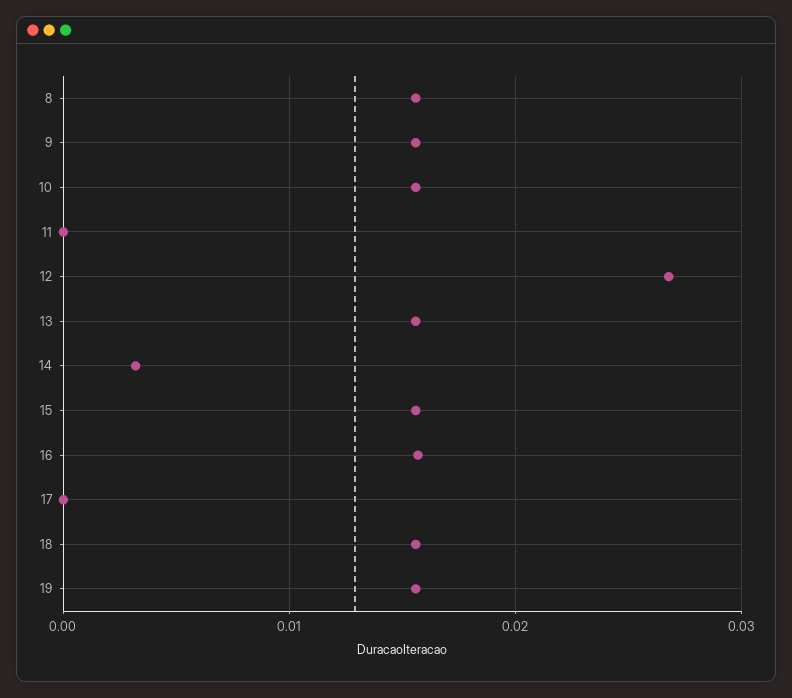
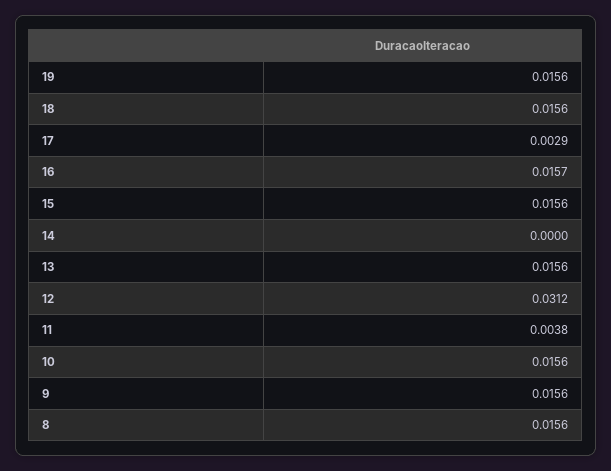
  {
    "8": 0.0156,
    "9": 0.0156,
    "10": 0.0156,
-   "11": 0,
+   "11": 0.0038,
-   "12": 0.027,
+   "12": 0.0312,
    "13": 0.0156,
-   "14": 0.003,
+   "14": 0,
    "15": 0.0156,
    "16": 0.0157,
-   "17": 0,
+   "17": 0.0029,
    "18": 0.0156,
    "19": 0.0156
  }

